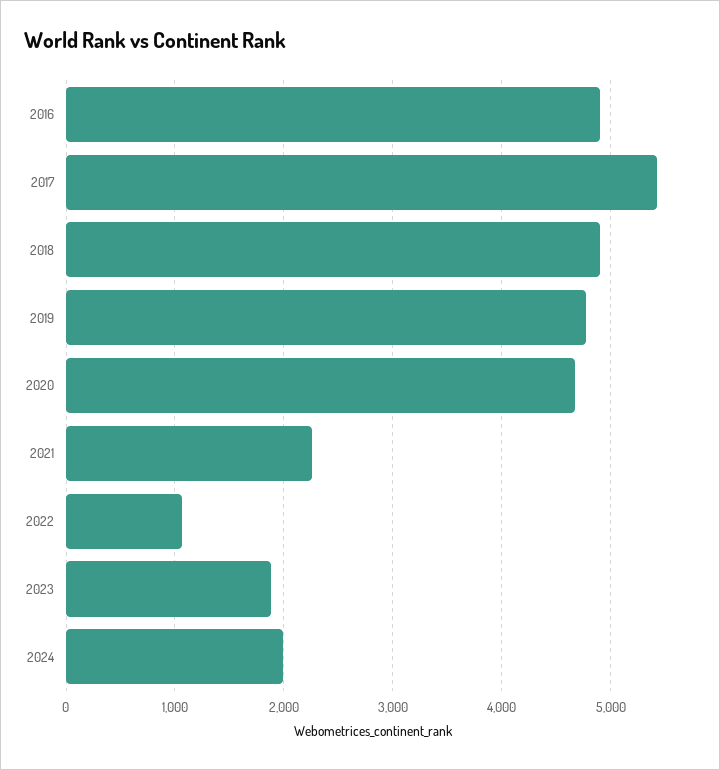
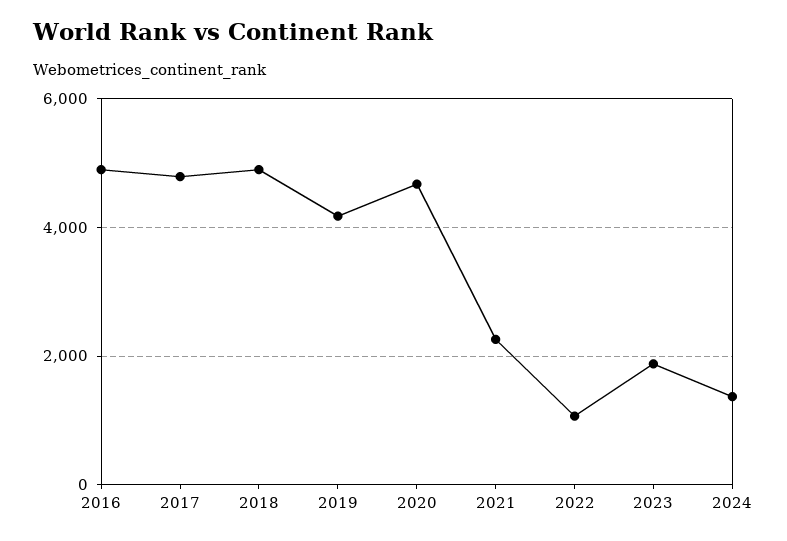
  {
    "2016": 4900,
-   "2017": 5400,
+   "2017": 4800,
    "2018": 4900,
-   "2019": 4800,
+   "2019": 4200,
    "2020": 4700,
    "2021": 2300,
    "2022": 1100,
    "2023": 1900,
-   "2024": 2000
+   "2024": 1400
  }

